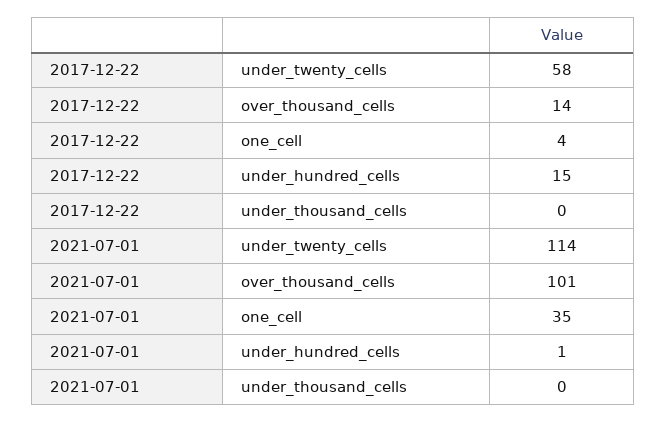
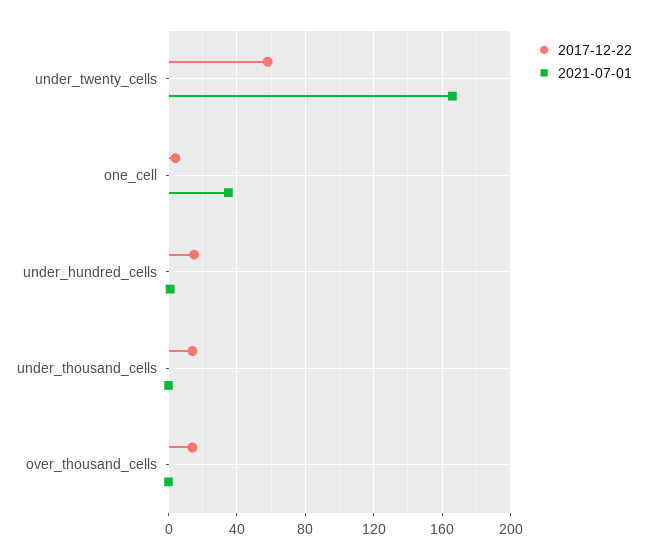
  {
    "2017-12-22": {
      "under_twenty_cells": 58,
      "over_thousand_cells": 14,
      "one_cell": 4,
      "under_hundred_cells": 15,
-     "under_thousand_cells": 0
+     "under_thousand_cells": 15
    },
    "2021-07-01": {
-     "under_twenty_cells": 114,
+     "under_twenty_cells": 165,
-     "over_thousand_cells": 101,
+     "over_thousand_cells": 0,
      "one_cell": 35,
      "under_hundred_cells": 1,
      "under_thousand_cells": 0
    }
  }

